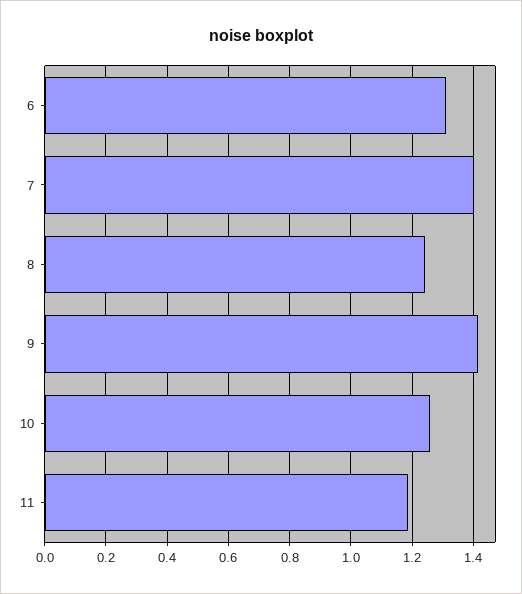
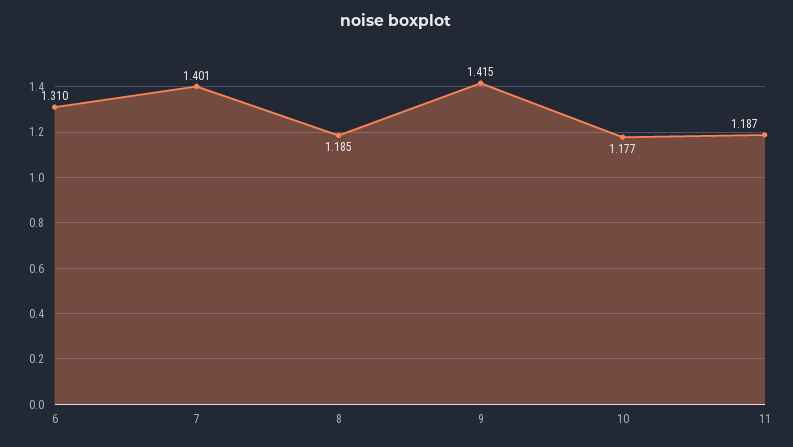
  {
    "6": 1.31,
    "7": 1.401,
-   "8": 1.24,
+   "8": 1.185,
    "9": 1.415,
-   "10": 1.26,
+   "10": 1.177,
    "11": 1.187
  }

